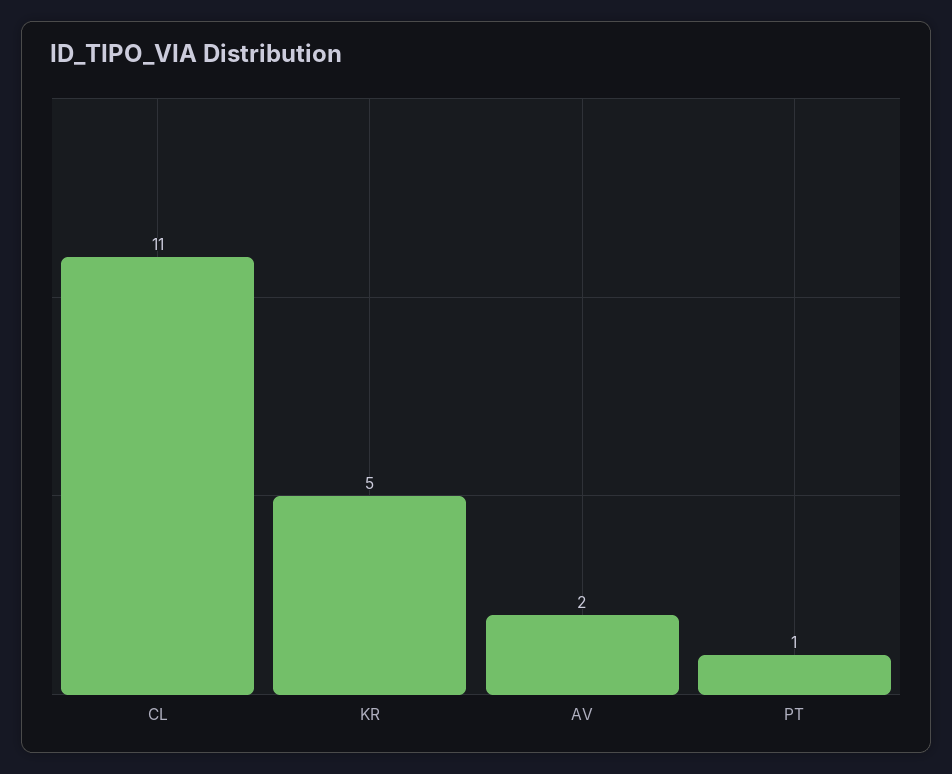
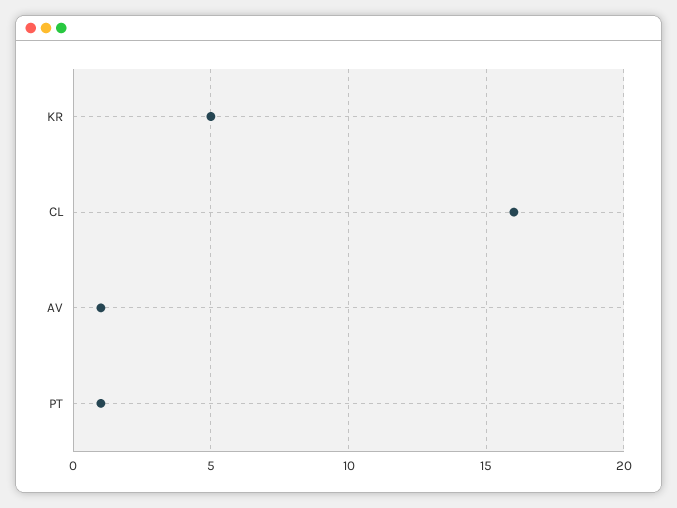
  {
-   "CL": 11,
+   "CL": 16,
    "KR": 5,
-   "AV": 2,
+   "AV": 1,
    "PT": 1
  }

